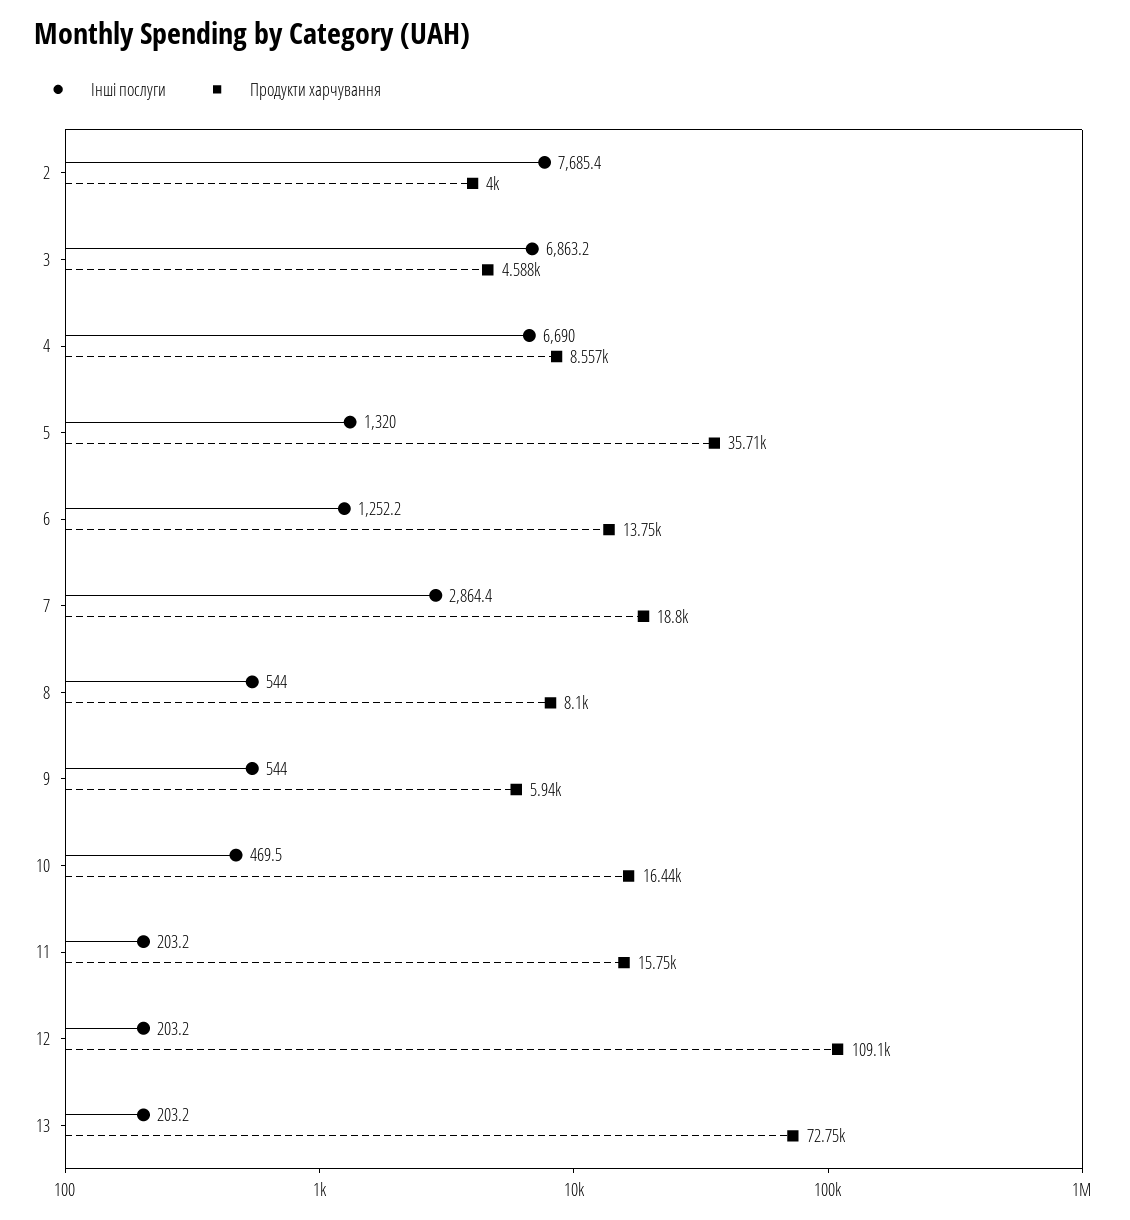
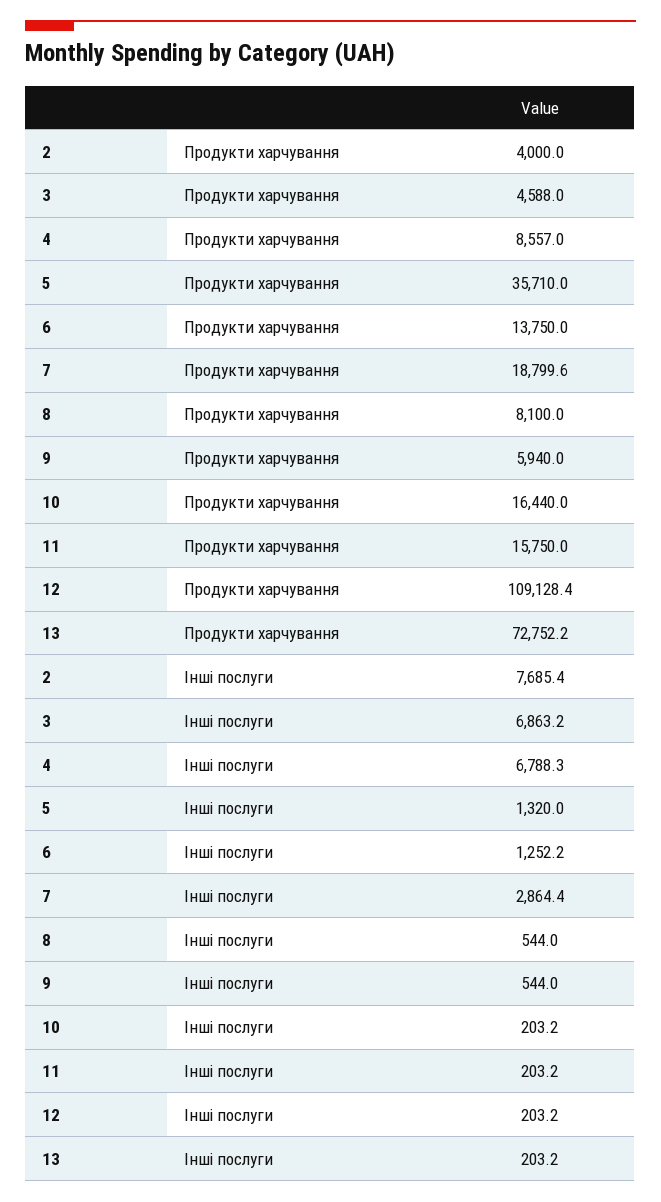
  {
    "Інші послуги": {
      "2": 7685.4,
      "3": 6863.2,
-     "4": 6690,
+     "4": 6788.3,
      "5": 1320,
      "6": 1252.2,
      "7": 2864.4,
      "8": 544,
      "9": 544,
-     "10": 469.5,
+     "10": 203.2,
      "11": 203.2,
      "12": 203.2,
      "13": 203.2
    },
    "Продукти харчування": {
      "2": 4000,
      "3": 4588,
      "4": 8557,
      "5": 35710,
      "6": 13750,
      "7": 18799.6,
      "8": 8100,
      "9": 5940,
      "10": 16440,
      "11": 15750,
      "12": 109128.4,
      "13": 72752.2
    }
  }

